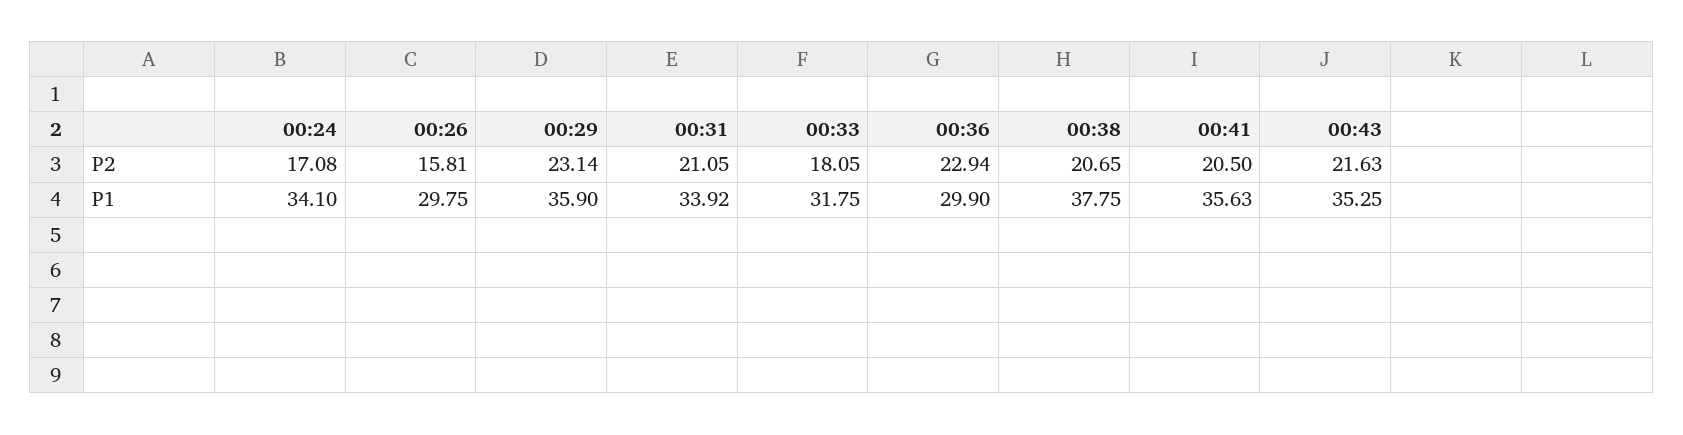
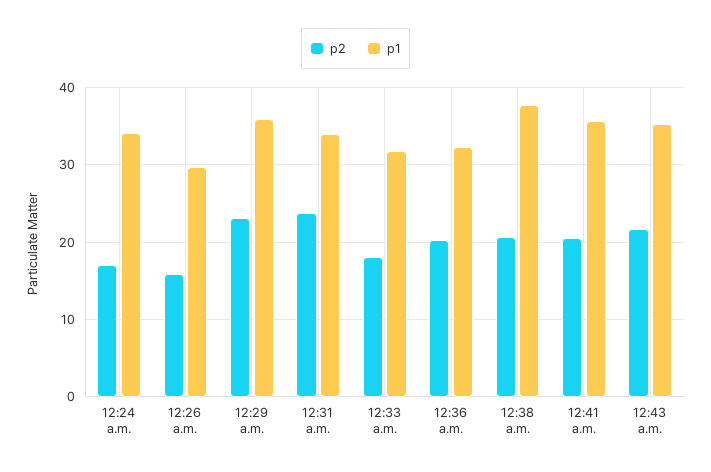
  {
    "P2": {
      "00:24": 17.08,
      "00:26": 15.81,
      "00:29": 23.14,
-     "00:31": 21.05,
+     "00:31": 24,
      "00:33": 18.05,
-     "00:36": 22.94,
+     "00:36": 20,
      "00:38": 20.65,
      "00:41": 20.5,
      "00:43": 21.63
    },
    "P1": {
      "00:24": 34.1,
      "00:26": 29.75,
      "00:29": 35.9,
      "00:31": 33.92,
      "00:33": 31.75,
-     "00:36": 29.9,
+     "00:36": 32,
      "00:38": 37.75,
      "00:41": 35.63,
      "00:43": 35.25
    }
  }

